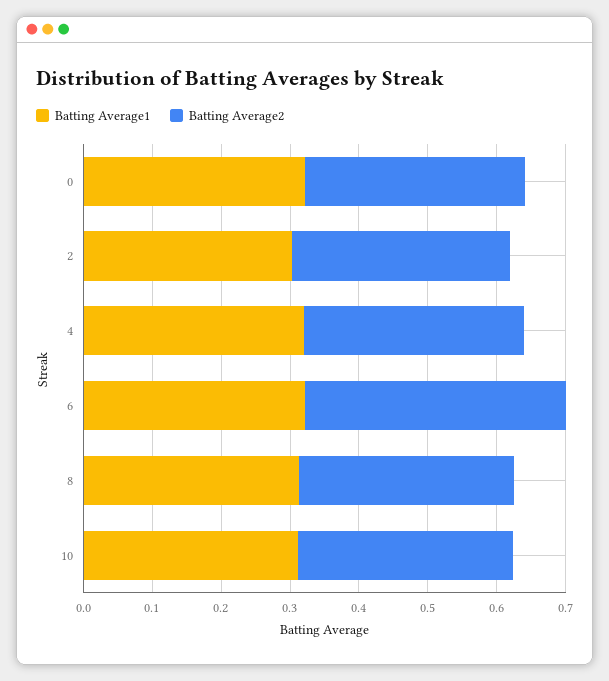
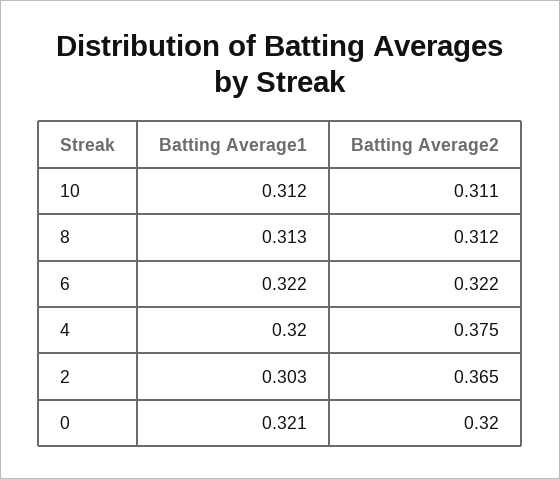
  {
    "Batting Average1": {
      "0": 0.321,
      "2": 0.303,
      "4": 0.32,
      "6": 0.322,
      "8": 0.313,
      "10": 0.312
    },
    "Batting Average2": {
      "0": 0.32,
-     "2": 0.32,
+     "2": 0.365,
-     "4": 0.32,
+     "4": 0.375,
-     "6": 0.38,
+     "6": 0.322,
      "8": 0.312,
      "10": 0.311
    }
  }

